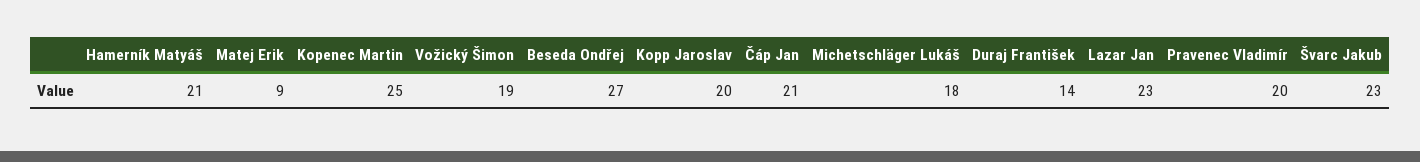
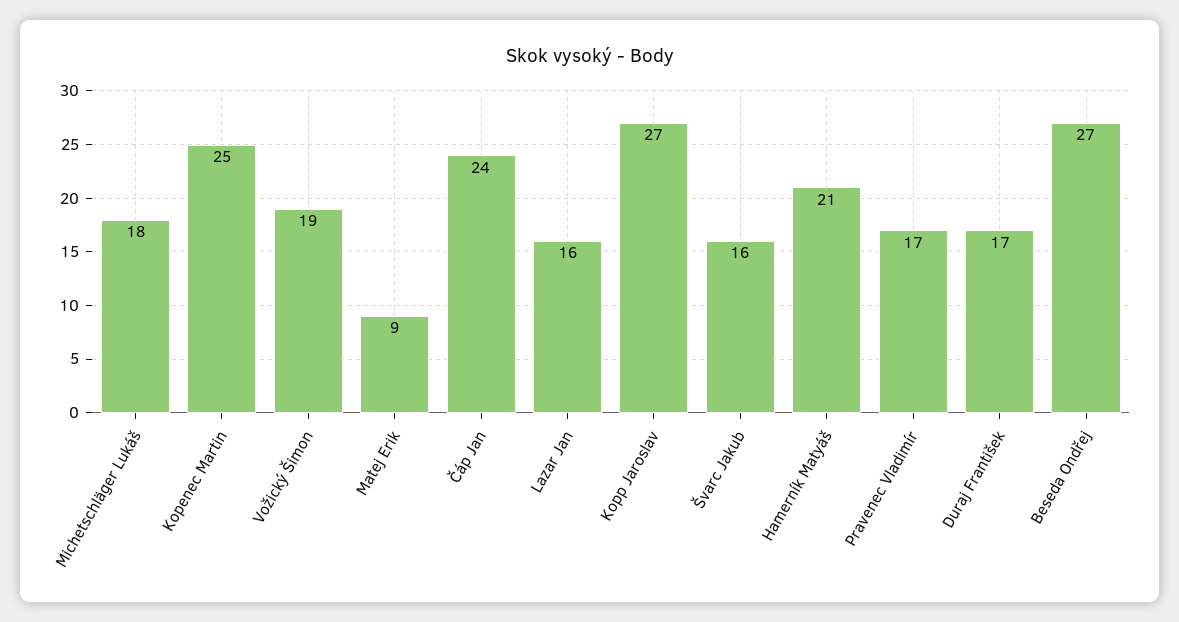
  {
    "Hamerník Matyáš": 21,
    "Matej Erik": 9,
    "Kopenec Martin": 25,
    "Vožický Šimon": 19,
    "Beseda Ondřej": 27,
-   "Kopp Jaroslav": 20,
+   "Kopp Jaroslav": 27,
-   "Čáp Jan": 21,
+   "Čáp Jan": 24,
    "Michetschläger Lukáš": 18,
-   "Duraj František": 14,
+   "Duraj František": 17,
-   "Lazar Jan": 23,
+   "Lazar Jan": 16,
-   "Pravenec Vladimír": 20,
+   "Pravenec Vladimír": 17,
-   "Švarc Jakub": 23
+   "Švarc Jakub": 16
  }

